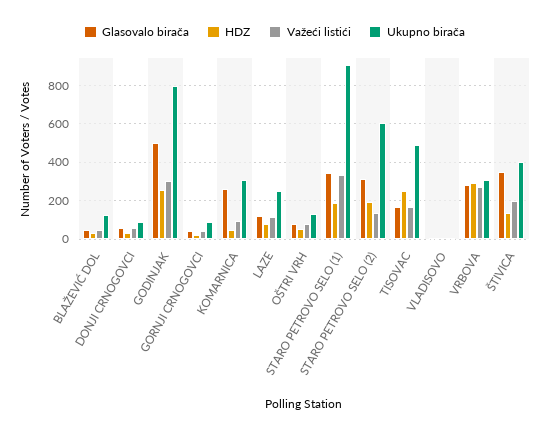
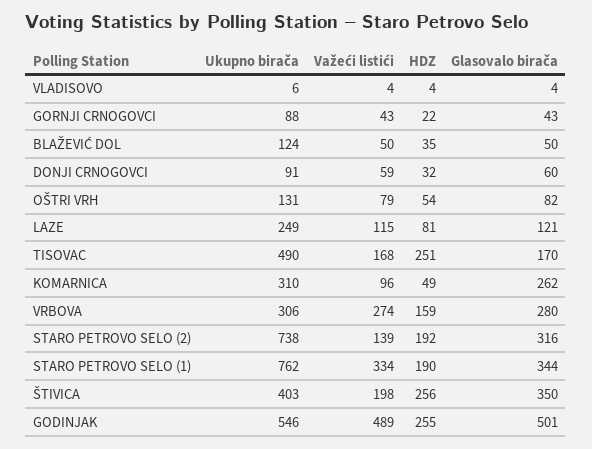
  {
    "Glasovalo birača": {
      "BLAŽEVIĆ DOL": 50,
      "DONJI CRNOGOVCI": 60,
      "GODINJAK": 501,
      "GORNJI CRNOGOVCI": 43,
      "KOMARNICA": 262,
      "LAZE": 121,
      "OŠTRI VRH": 82,
      "STARO PETROVO SELO (1)": 344,
      "STARO PETROVO SELO (2)": 316,
      "TISOVAC": 170,
      "VLADISOVO": 4,
      "VRBOVA": 280,
      "ŠTIVICA": 350
    },
    "HDZ": {
      "BLAŽEVIĆ DOL": 35,
      "DONJI CRNOGOVCI": 32,
      "GODINJAK": 255,
      "GORNJI CRNOGOVCI": 22,
      "KOMARNICA": 49,
      "LAZE": 81,
      "OŠTRI VRH": 54,
      "STARO PETROVO SELO (1)": 190,
      "STARO PETROVO SELO (2)": 192,
      "TISOVAC": 251,
      "VLADISOVO": 4,
-     "VRBOVA": 300,
+     "VRBOVA": 159,
-     "ŠTIVICA": 150
+     "ŠTIVICA": 256
    },
    "Važeći listići": {
      "BLAŽEVIĆ DOL": 50,
      "DONJI CRNOGOVCI": 59,
-     "GODINJAK": 300,
+     "GODINJAK": 489,
      "GORNJI CRNOGOVCI": 43,
      "KOMARNICA": 96,
      "LAZE": 115,
      "OŠTRI VRH": 79,
      "STARO PETROVO SELO (1)": 334,
      "STARO PETROVO SELO (2)": 139,
      "TISOVAC": 168,
      "VLADISOVO": 4,
      "VRBOVA": 274,
      "ŠTIVICA": 198
    },
    "Ukupno birača": {
      "BLAŽEVIĆ DOL": 124,
      "DONJI CRNOGOVCI": 91,
-     "GODINJAK": 800,
+     "GODINJAK": 546,
      "GORNJI CRNOGOVCI": 88,
      "KOMARNICA": 310,
      "LAZE": 249,
      "OŠTRI VRH": 131,
-     "STARO PETROVO SELO (1)": 900,
+     "STARO PETROVO SELO (1)": 762,
-     "STARO PETROVO SELO (2)": 600,
+     "STARO PETROVO SELO (2)": 738,
      "TISOVAC": 490,
      "VLADISOVO": 6,
      "VRBOVA": 306,
      "ŠTIVICA": 403
    }
  }

